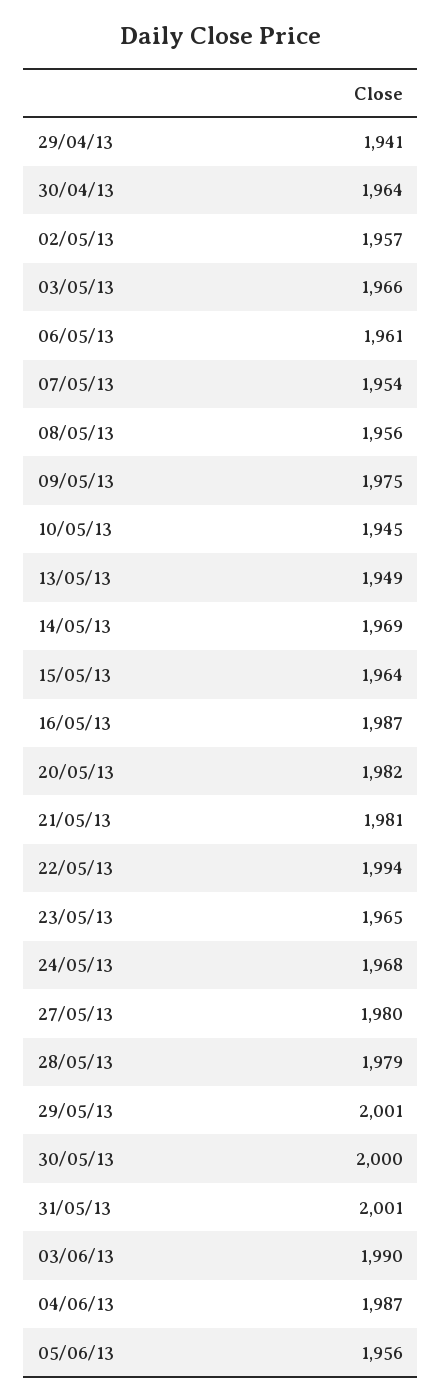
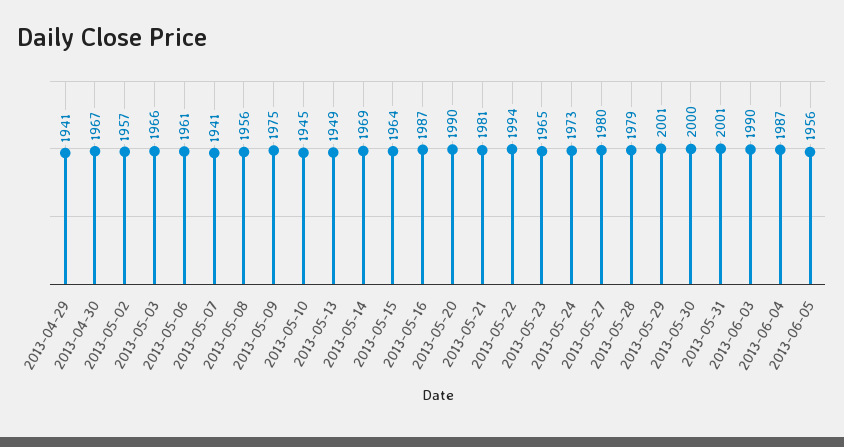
  {
    "29/04/13": 1941,
-   "30/04/13": 1964,
+   "30/04/13": 1967,
    "02/05/13": 1957,
    "03/05/13": 1966,
    "06/05/13": 1961,
-   "07/05/13": 1954,
+   "07/05/13": 1941,
    "08/05/13": 1956,
    "09/05/13": 1975,
    "10/05/13": 1945,
    "13/05/13": 1949,
    "14/05/13": 1969,
    "15/05/13": 1964,
    "16/05/13": 1987,
-   "20/05/13": 1982,
+   "20/05/13": 1990,
    "21/05/13": 1981,
    "22/05/13": 1994,
    "23/05/13": 1965,
-   "24/05/13": 1968,
+   "24/05/13": 1973,
    "27/05/13": 1980,
    "28/05/13": 1979,
    "29/05/13": 2001,
    "30/05/13": 2000,
    "31/05/13": 2001,
    "03/06/13": 1990,
    "04/06/13": 1987,
    "05/06/13": 1956
  }

